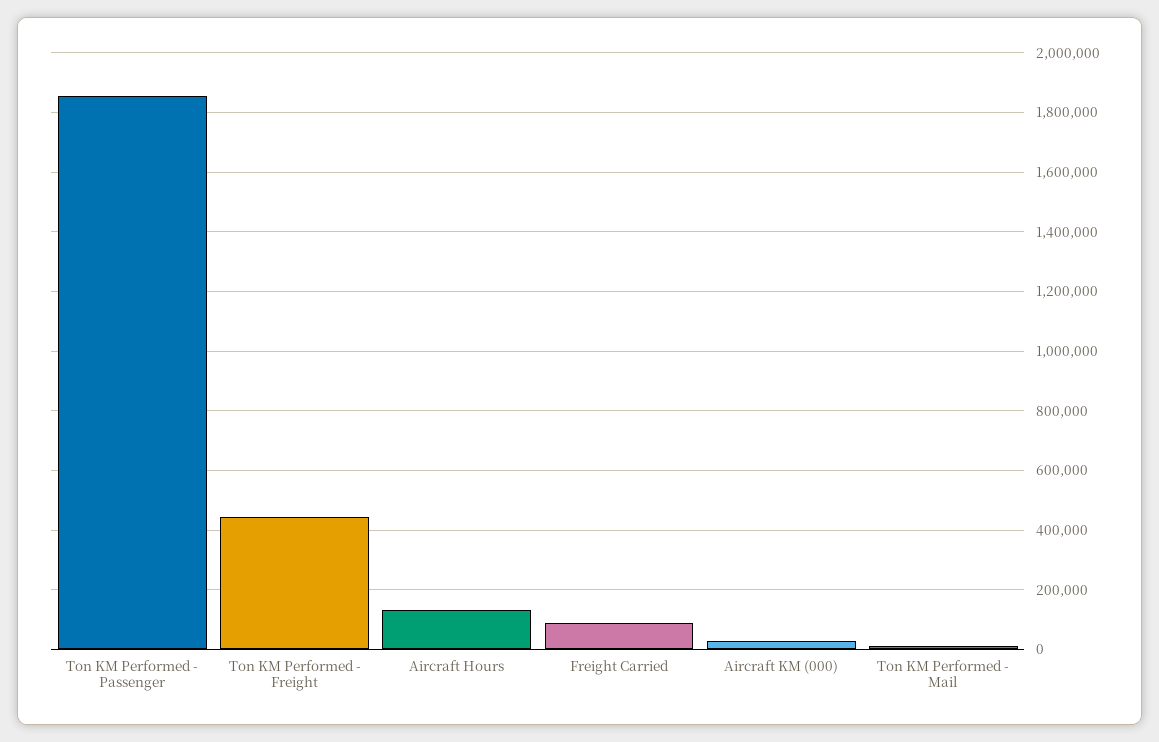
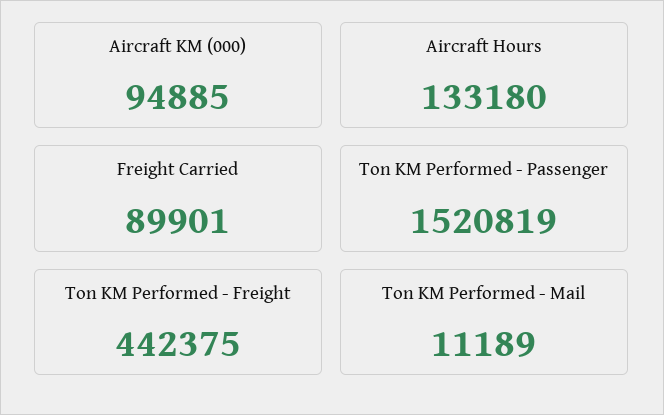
  {
-   "Ton KM Performed - Passenger": 1850000,
+   "Ton KM Performed - Passenger": 1520819,
    "Ton KM Performed - Freight": 442375,
    "Aircraft Hours": 133180,
    "Freight Carried": 89901,
-   "Aircraft KM (000)": 25000,
+   "Aircraft KM (000)": 94885,
    "Ton KM Performed - Mail": 11189
  }

